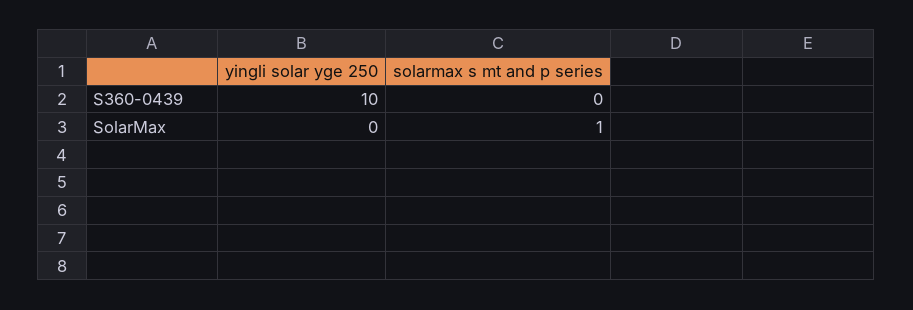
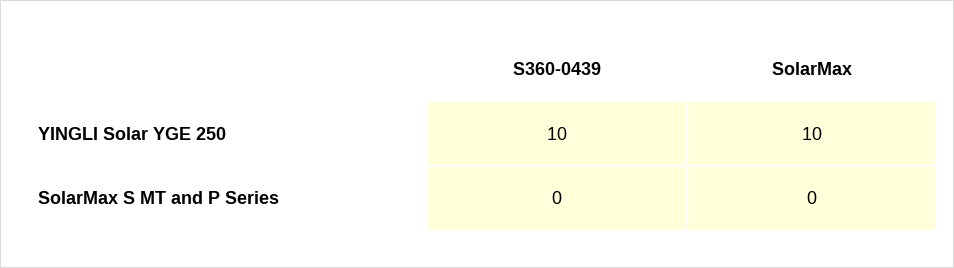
  {
    "yingli solar yge 250": {
      "S360-0439": 10,
-     "SolarMax": 0
+     "SolarMax": 10
    },
    "solarmax s mt and p series": {
      "S360-0439": 0,
-     "SolarMax": 1
+     "SolarMax": 0
    }
  }

